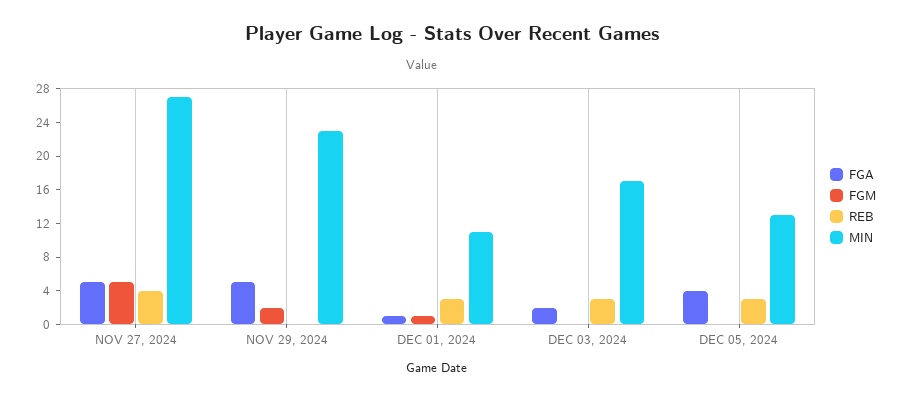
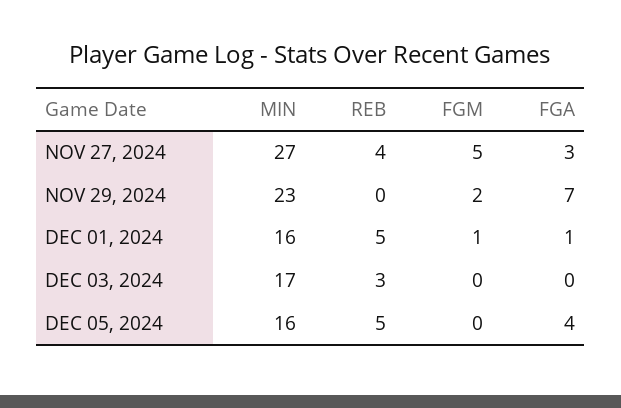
  {
    "FGA": {
-     "NOV 27, 2024": 5,
+     "NOV 27, 2024": 3,
-     "NOV 29, 2024": 5,
+     "NOV 29, 2024": 7,
      "DEC 01, 2024": 1,
-     "DEC 03, 2024": 2,
+     "DEC 03, 2024": 0,
      "DEC 05, 2024": 4
    },
    "FGM": {
      "NOV 27, 2024": 5,
      "NOV 29, 2024": 2,
      "DEC 01, 2024": 1,
      "DEC 03, 2024": 0,
      "DEC 05, 2024": 0
    },
    "REB": {
      "NOV 27, 2024": 4,
      "NOV 29, 2024": 0,
-     "DEC 01, 2024": 3,
+     "DEC 01, 2024": 5,
      "DEC 03, 2024": 3,
-     "DEC 05, 2024": 3
+     "DEC 05, 2024": 5
    },
    "MIN": {
      "NOV 27, 2024": 27,
      "NOV 29, 2024": 23,
-     "DEC 01, 2024": 11,
+     "DEC 01, 2024": 16,
      "DEC 03, 2024": 17,
-     "DEC 05, 2024": 13
+     "DEC 05, 2024": 16
    }
  }

